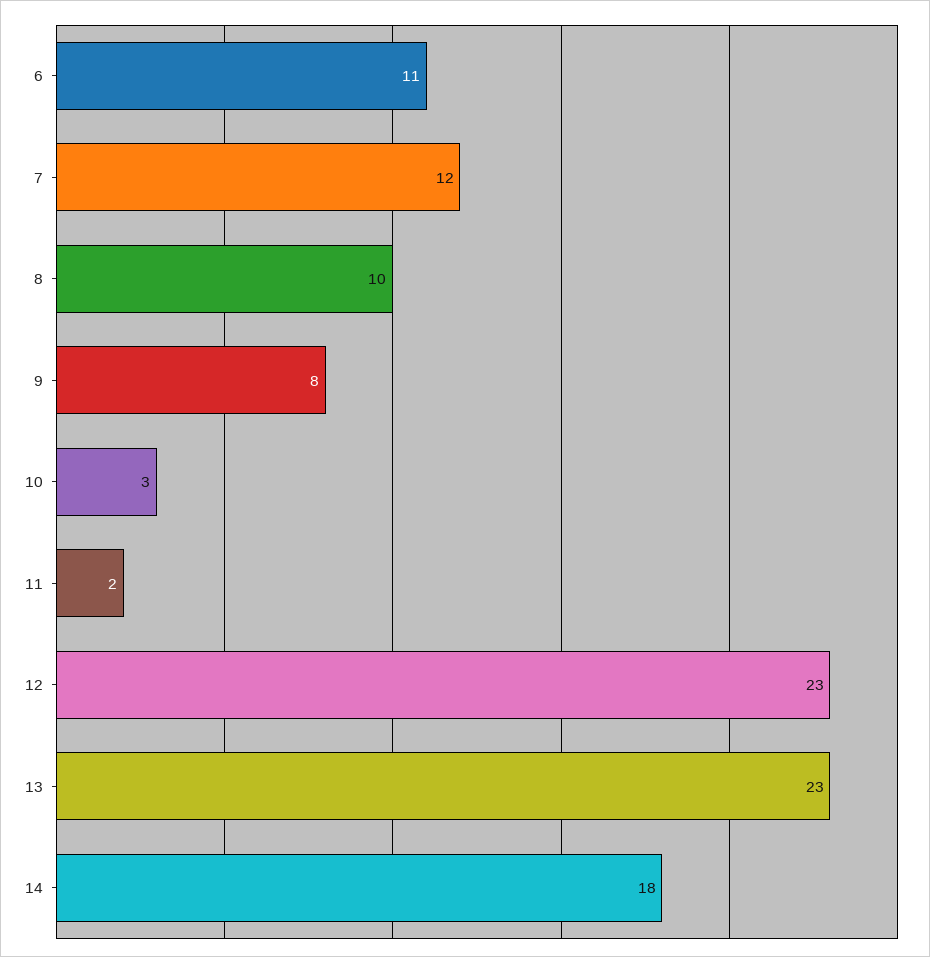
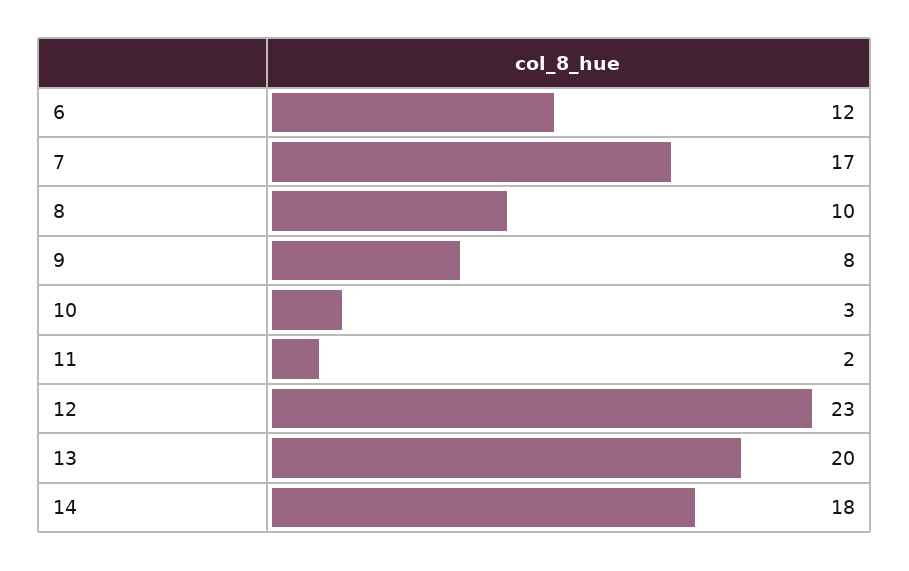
  {
-   "6": 11,
+   "6": 12,
-   "7": 12,
+   "7": 17,
    "8": 10,
    "9": 8,
    "10": 3,
    "11": 2,
    "12": 23,
-   "13": 23,
+   "13": 20,
    "14": 18
  }

